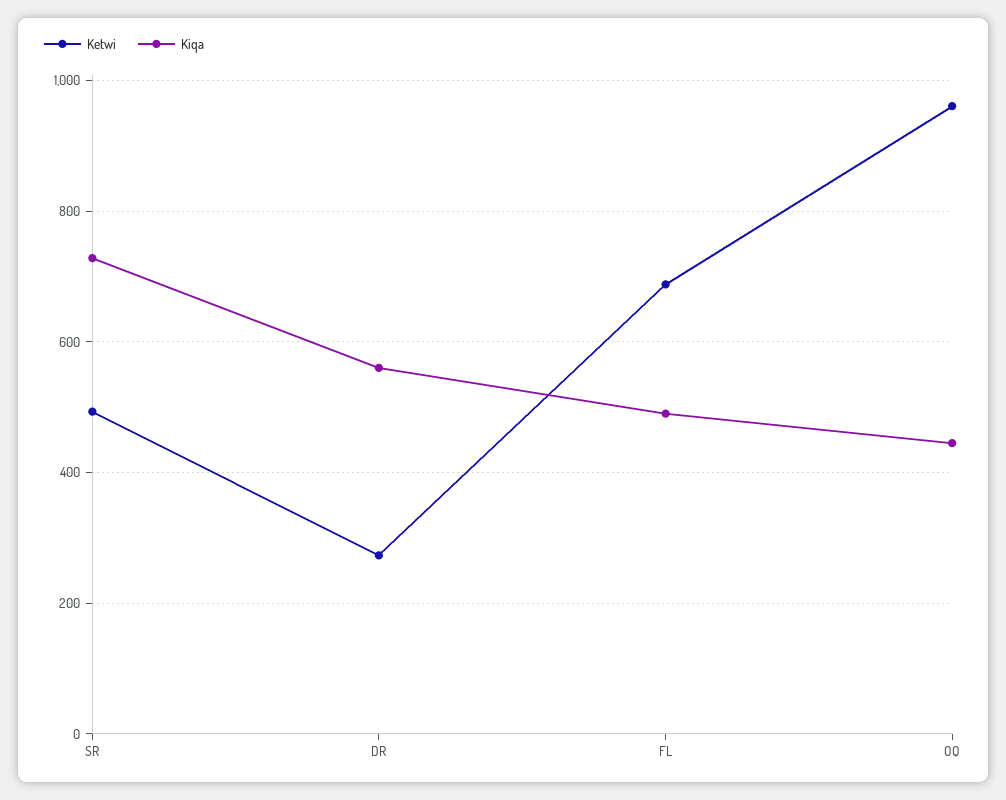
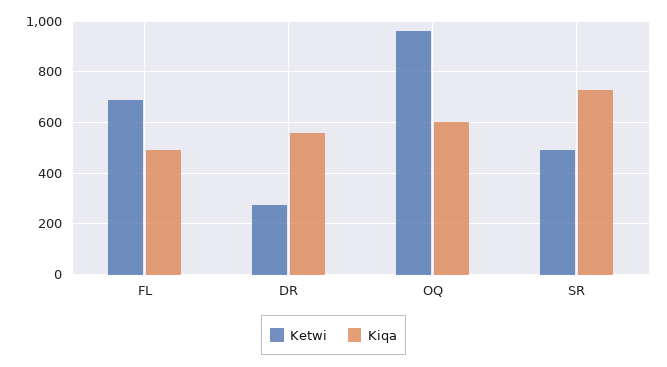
  {
    "Ketwi": {
      "SR": 500,
      "DR": 280,
      "FL": 680,
      "OQ": 960
    },
    "Kiqa": {
      "SR": 720,
      "DR": 560,
      "FL": 500,
-     "OQ": 440
+     "OQ": 600
    }
  }

